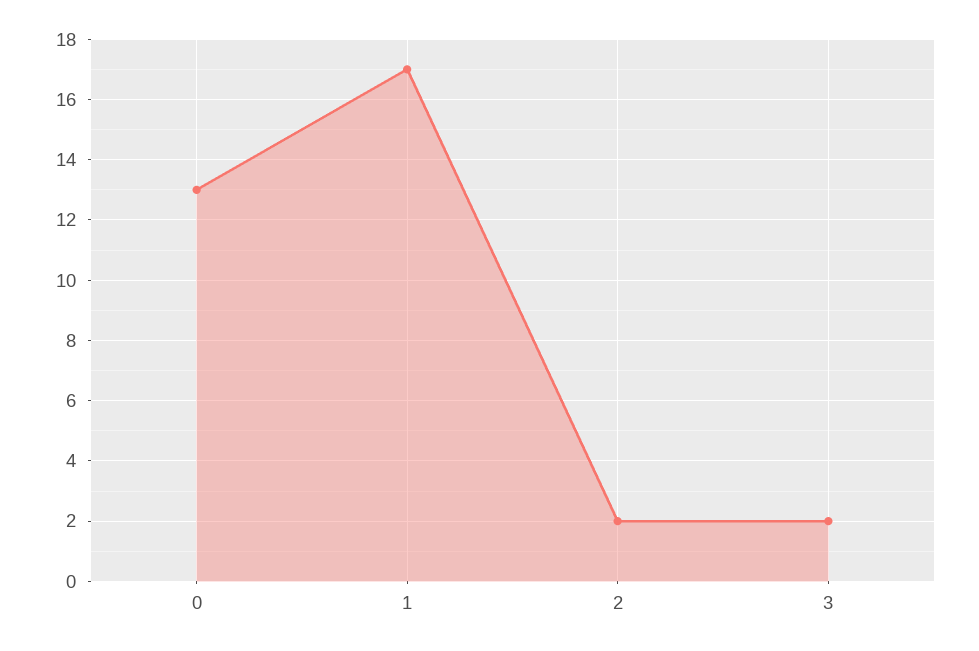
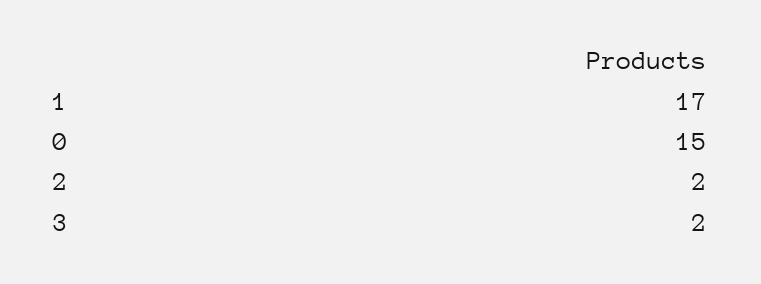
  {
-   "0": 13,
+   "0": 15,
    "1": 17,
    "2": 2,
    "3": 2
  }

